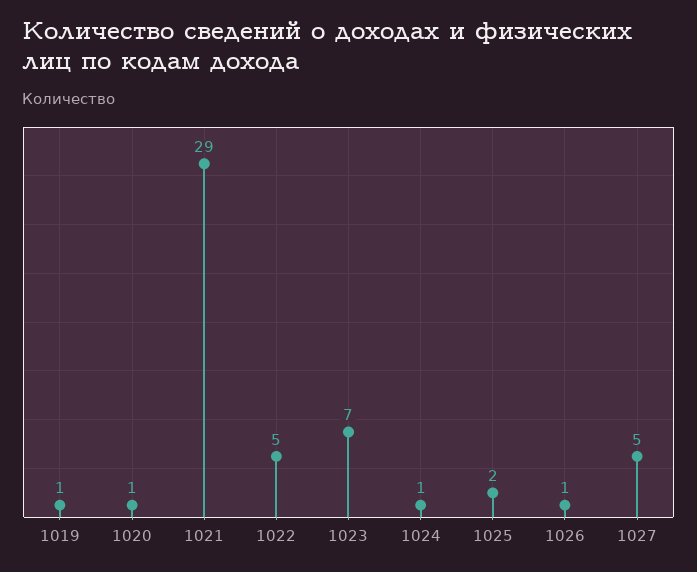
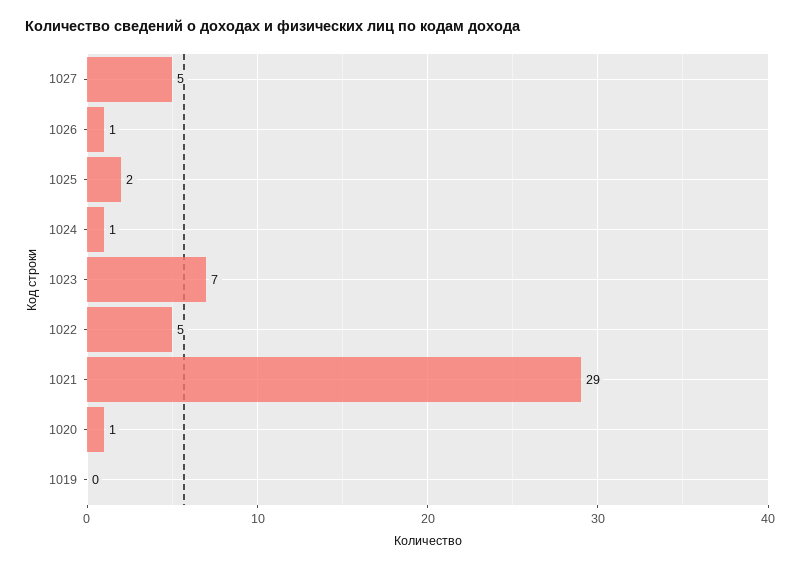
  {
-   "1019": 1,
+   "1019": 0,
    "1020": 1,
    "1021": 29,
    "1022": 5,
    "1023": 7,
    "1024": 1,
    "1025": 2,
    "1026": 1,
    "1027": 5
  }

